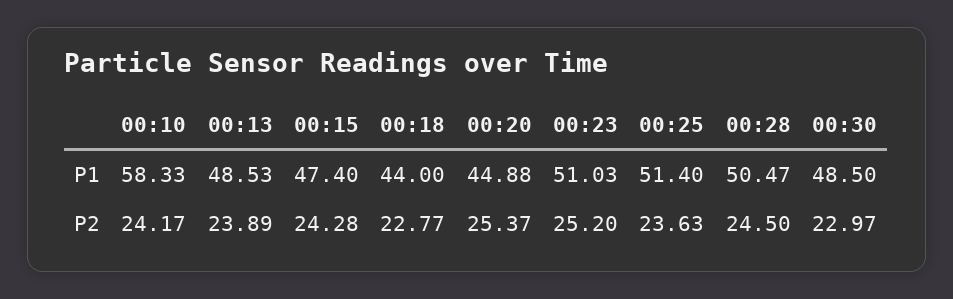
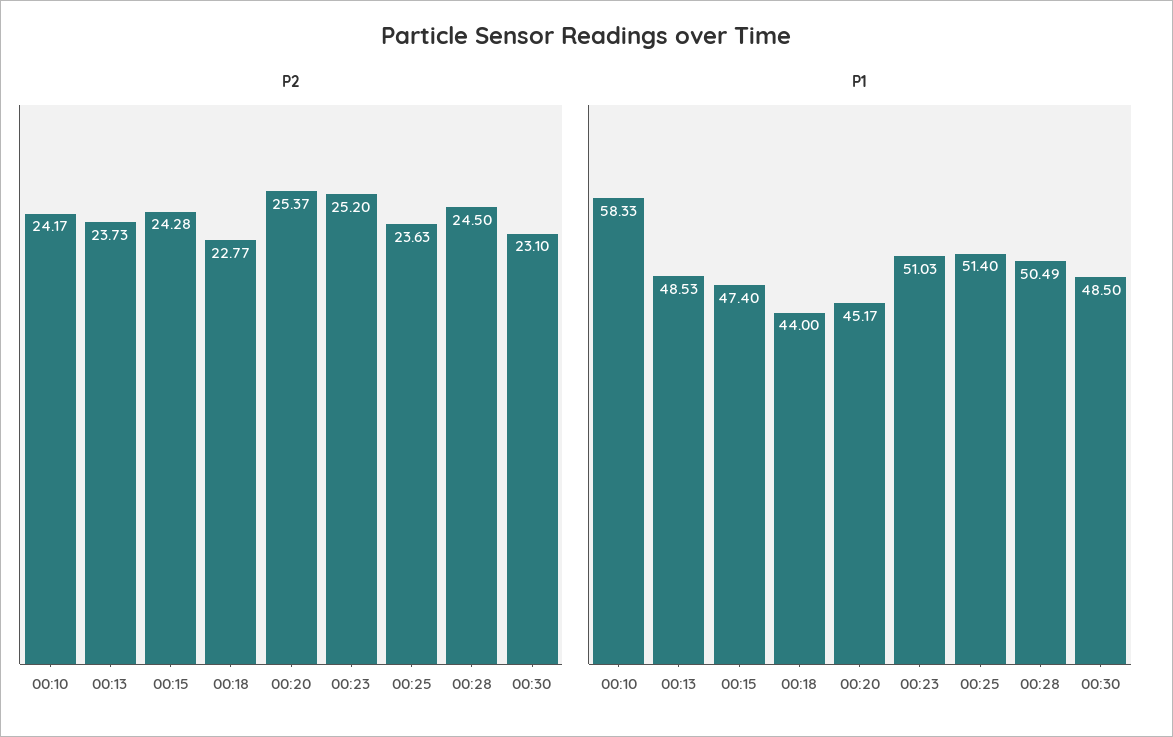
  {
    "P1": {
      "00:10": 58.33,
      "00:13": 48.53,
      "00:15": 47.4,
      "00:18": 44,
-     "00:20": 44.88,
+     "00:20": 45.17,
      "00:23": 51.03,
      "00:25": 51.4,
-     "00:28": 50.47,
+     "00:28": 50.49,
      "00:30": 48.5
    },
    "P2": {
      "00:10": 24.17,
-     "00:13": 23.89,
+     "00:13": 23.73,
      "00:15": 24.28,
      "00:18": 22.77,
      "00:20": 25.37,
      "00:23": 25.2,
      "00:25": 23.63,
      "00:28": 24.5,
-     "00:30": 22.97
+     "00:30": 23.1
    }
  }

